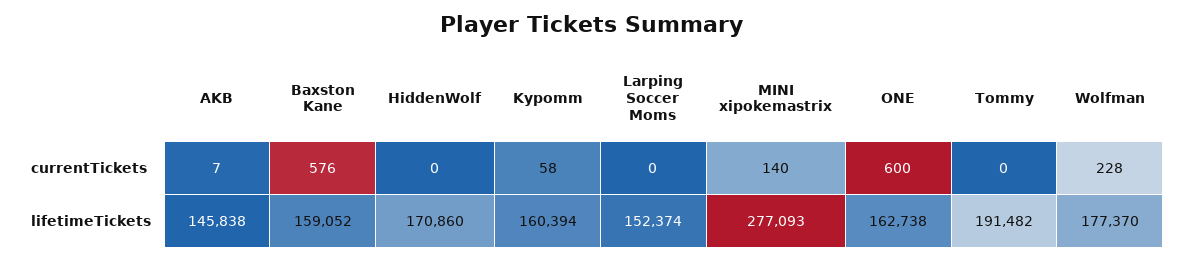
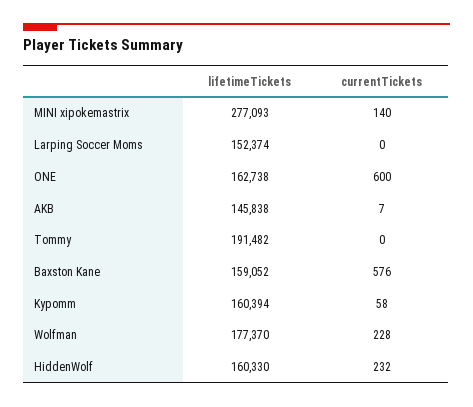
  {
    "AKB": {
      "currentTickets": 7,
      "lifetimeTickets": 145838
    },
    "Baxston Kane": {
      "currentTickets": 576,
      "lifetimeTickets": 159052
    },
    "HiddenWolf": {
-     "currentTickets": 0,
+     "currentTickets": 232,
-     "lifetimeTickets": 170860
+     "lifetimeTickets": 160330
    },
    "Kypomm": {
      "currentTickets": 58,
      "lifetimeTickets": 160394
    },
    "Larping Soccer Moms": {
      "currentTickets": 0,
      "lifetimeTickets": 152374
    },
    "MINI xipokemastrix": {
      "currentTickets": 140,
      "lifetimeTickets": 277093
    },
    "ONE": {
      "currentTickets": 600,
      "lifetimeTickets": 162738
    },
    "Tommy": {
      "currentTickets": 0,
      "lifetimeTickets": 191482
    },
    "Wolfman": {
      "currentTickets": 228,
      "lifetimeTickets": 177370
    }
  }

